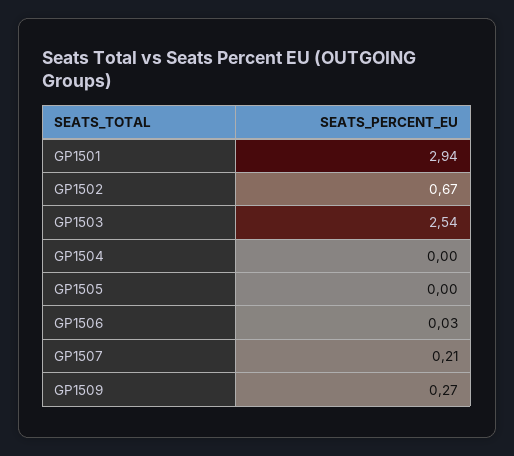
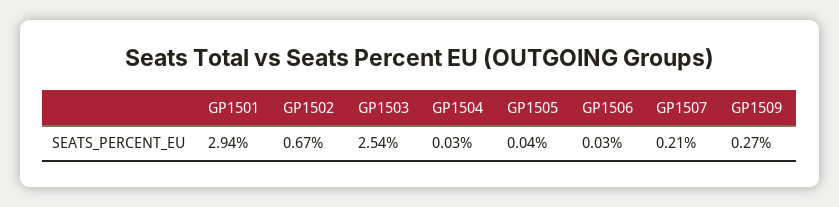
  {
    "GP1501": 2.94,
    "GP1502": 0.67,
    "GP1503": 2.54,
-   "GP1504": 0,
+   "GP1504": 0.03,
-   "GP1505": 0,
+   "GP1505": 0.04,
    "GP1506": 0.03,
    "GP1507": 0.21,
    "GP1509": 0.27
  }

